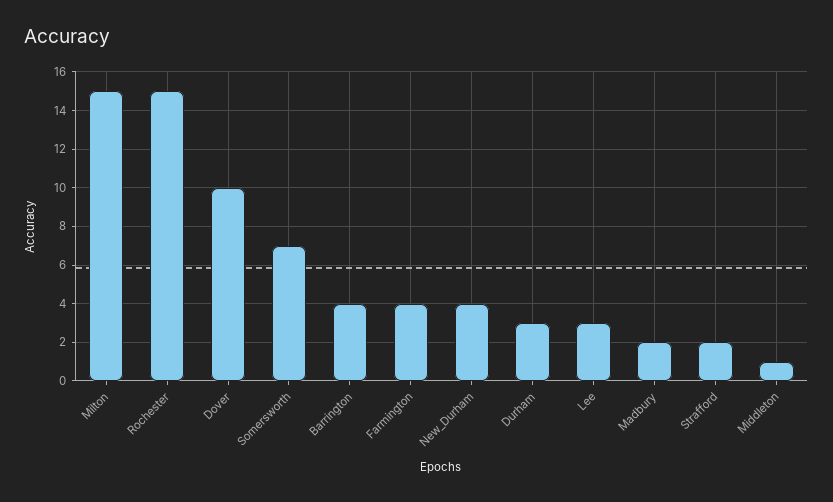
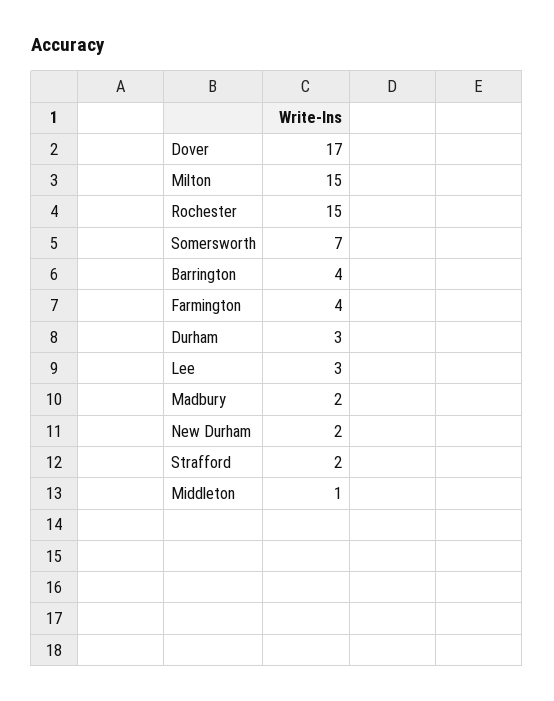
  {
    "Milton": 15,
    "Rochester": 15,
-   "Dover": 10,
+   "Dover": 17,
    "Somersworth": 7,
    "Barrington": 4,
    "Farmington": 4,
-   "New_Durham": 4,
+   "New_Durham": 2,
    "Durham": 3,
    "Lee": 3,
    "Madbury": 2,
    "Strafford": 2,
    "Middleton": 1
  }

